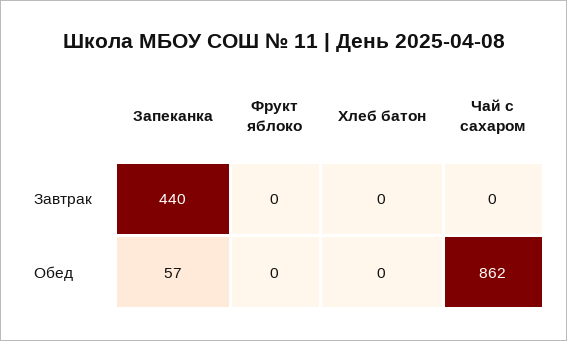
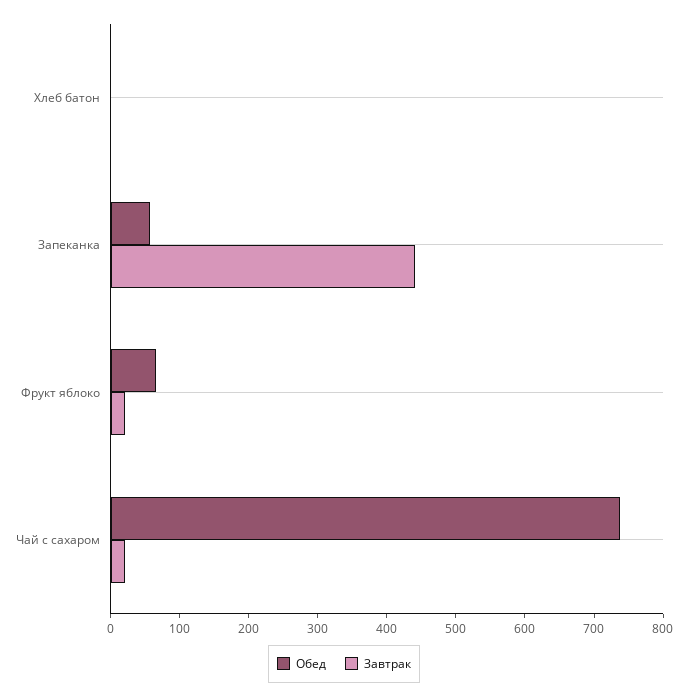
  {
    "Завтрак": {
      "Запеканка": 440,
-     "Фрукт яблоко": 0,
+     "Фрукт яблоко": 20,
      "Хлеб батон": 0,
-     "Чай с сахаром": 0
+     "Чай с сахаром": 20
    },
    "Обед": {
      "Запеканка": 57,
-     "Фрукт яблоко": 0,
+     "Фрукт яблоко": 60,
      "Хлеб батон": 0,
-     "Чай с сахаром": 862
+     "Чай с сахаром": 740
    }
  }

